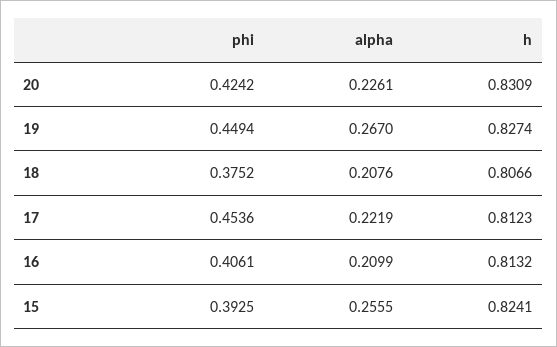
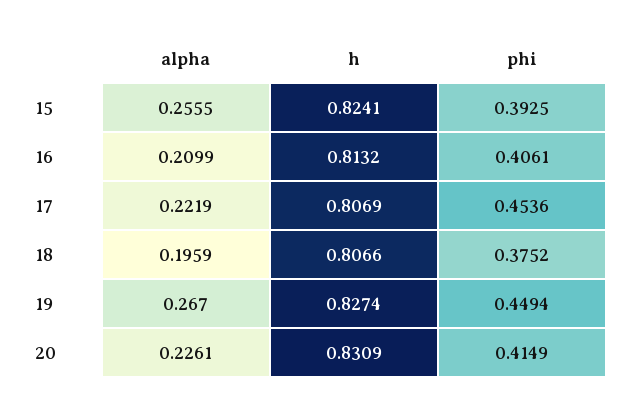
  {
    "phi": {
-     "20": 0.4242,
+     "20": 0.4149,
      "19": 0.4494,
      "18": 0.3752,
      "17": 0.4536,
      "16": 0.4061,
      "15": 0.3925
    },
    "alpha": {
      "20": 0.2261,
      "19": 0.267,
-     "18": 0.2076,
+     "18": 0.1959,
      "17": 0.2219,
      "16": 0.2099,
      "15": 0.2555
    },
    "h": {
      "20": 0.8309,
      "19": 0.8274,
      "18": 0.8066,
-     "17": 0.8123,
+     "17": 0.8069,
      "16": 0.8132,
      "15": 0.8241
    }
  }

